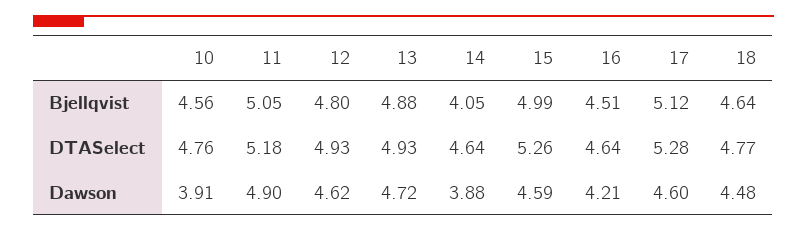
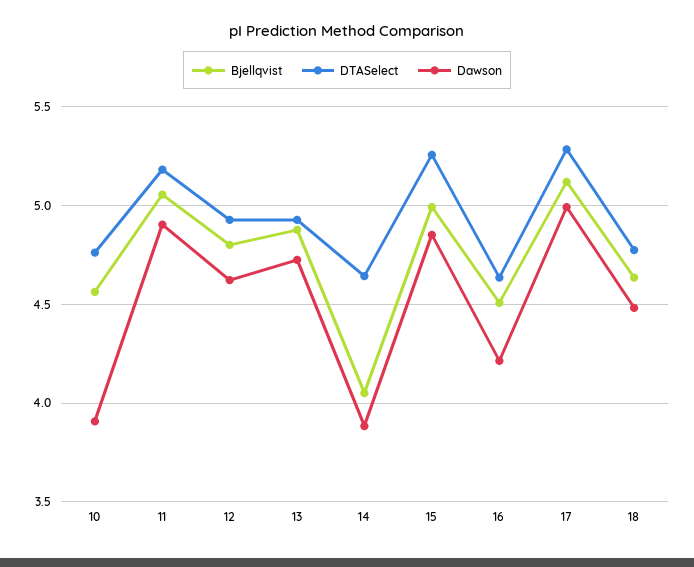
  {
    "Bjellqvist": {
      "10": 4.56,
      "11": 5.05,
      "12": 4.8,
      "13": 4.88,
      "14": 4.05,
      "15": 4.99,
      "16": 4.51,
      "17": 5.12,
      "18": 4.64
    },
    "DTASelect": {
      "10": 4.76,
      "11": 5.18,
      "12": 4.93,
      "13": 4.93,
      "14": 4.64,
      "15": 5.26,
      "16": 4.64,
      "17": 5.28,
      "18": 4.77
    },
    "Dawson": {
      "10": 3.91,
      "11": 4.9,
      "12": 4.62,
      "13": 4.72,
      "14": 3.88,
-     "15": 4.59,
+     "15": 4.85,
      "16": 4.21,
-     "17": 4.6,
+     "17": 5,
      "18": 4.48
    }
  }

